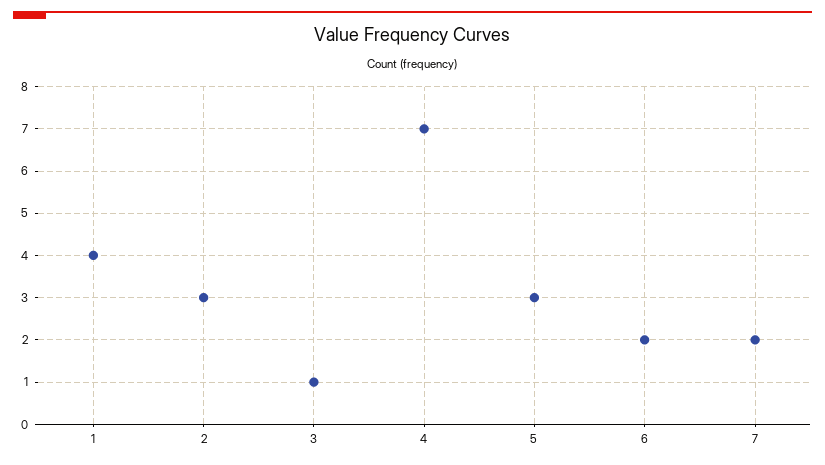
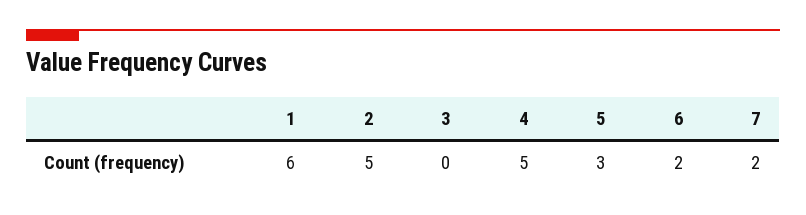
  {
-   "1": 4,
+   "1": 6,
-   "2": 3,
+   "2": 5,
-   "3": 1,
+   "3": 0,
-   "4": 7,
+   "4": 5,
    "5": 3,
    "6": 2,
    "7": 2
  }

